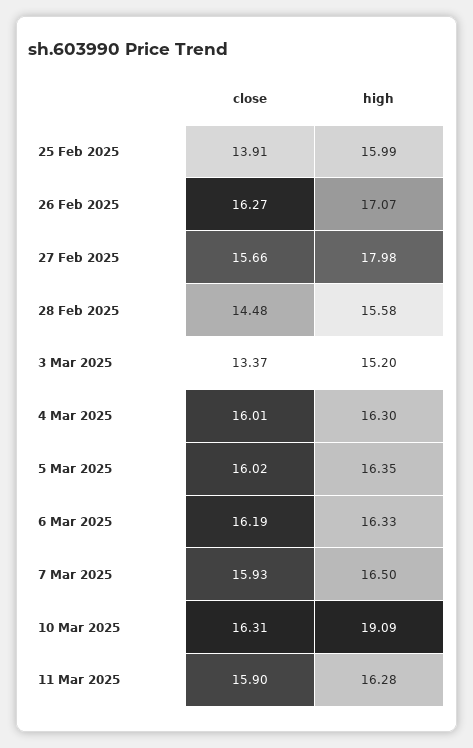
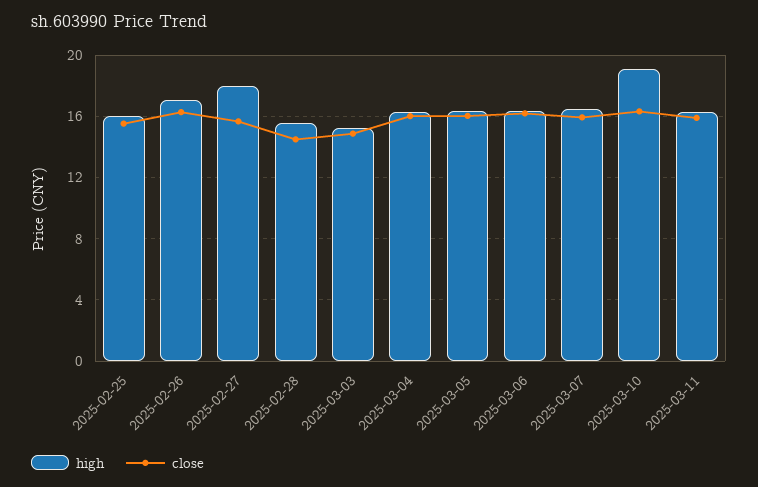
  {
    "close": {
-     "25 Feb 2025": 13.91,
+     "25 Feb 2025": 15.5,
      "26 Feb 2025": 16.27,
      "27 Feb 2025": 15.66,
      "28 Feb 2025": 14.48,
-     "3 Mar 2025": 13.37,
+     "3 Mar 2025": 15,
      "4 Mar 2025": 16.01,
      "5 Mar 2025": 16.02,
      "6 Mar 2025": 16.19,
      "7 Mar 2025": 15.93,
      "10 Mar 2025": 16.31,
      "11 Mar 2025": 15.9
    },
    "high": {
      "25 Feb 2025": 15.99,
      "26 Feb 2025": 17.07,
      "27 Feb 2025": 17.98,
      "28 Feb 2025": 15.58,
      "3 Mar 2025": 15.2,
      "4 Mar 2025": 16.3,
      "5 Mar 2025": 16.35,
      "6 Mar 2025": 16.33,
      "7 Mar 2025": 16.5,
      "10 Mar 2025": 19.09,
      "11 Mar 2025": 16.28
    }
  }

